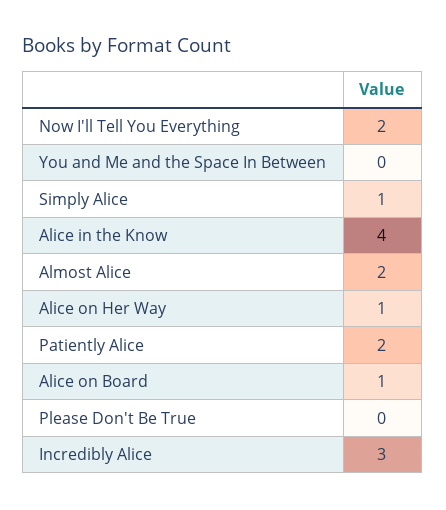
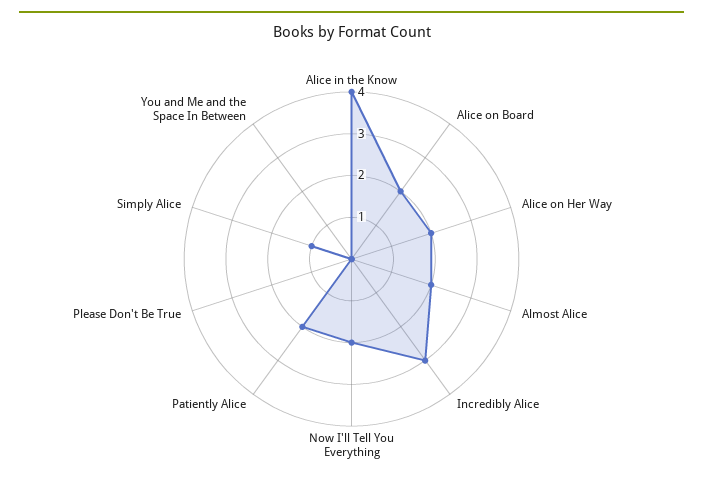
  {
    "Now I'll Tell You Everything": 2,
    "You and Me and the Space In Between": 0,
    "Simply Alice": 1,
    "Alice in the Know": 4,
    "Almost Alice": 2,
-   "Alice on Her Way": 1,
+   "Alice on Her Way": 2,
    "Patiently Alice": 2,
-   "Alice on Board": 1,
+   "Alice on Board": 2,
    "Please Don't Be True": 0,
    "Incredibly Alice": 3
  }

